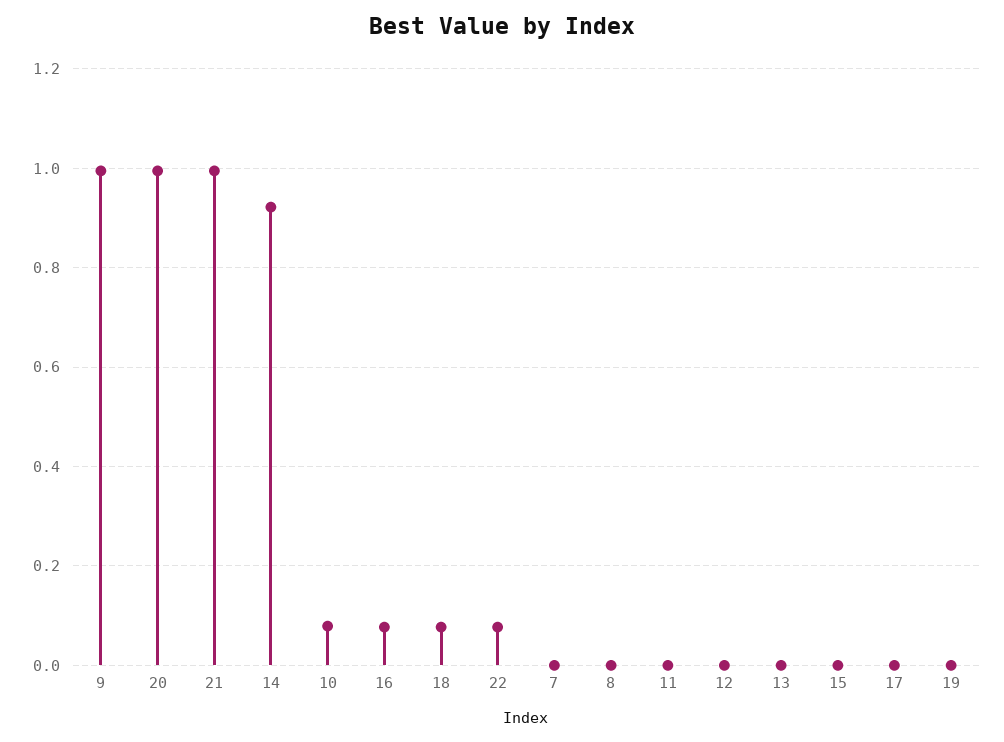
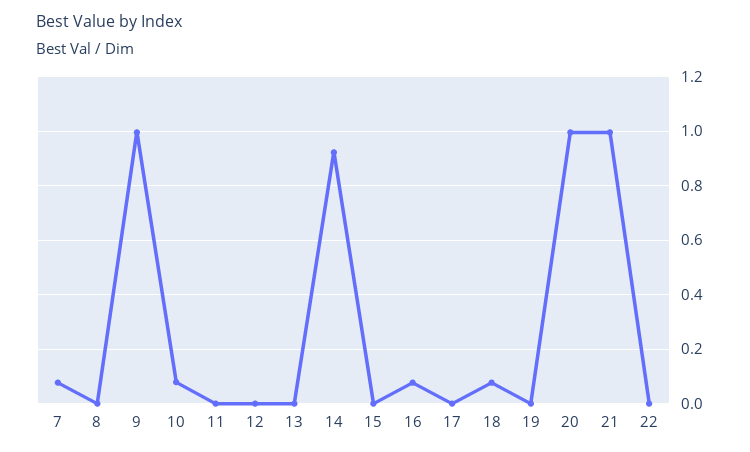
  {
    "9": 1,
    "20": 1,
    "21": 1,
    "14": 0.92,
    "10": 0.08,
    "16": 0.08,
    "18": 0.08,
-   "22": 0.08,
+   "22": 0,
-   "7": 0,
+   "7": 0.075,
    "8": 0,
    "11": 0,
    "12": 0,
    "13": 0,
    "15": 0,
    "17": 0,
    "19": 0
  }

